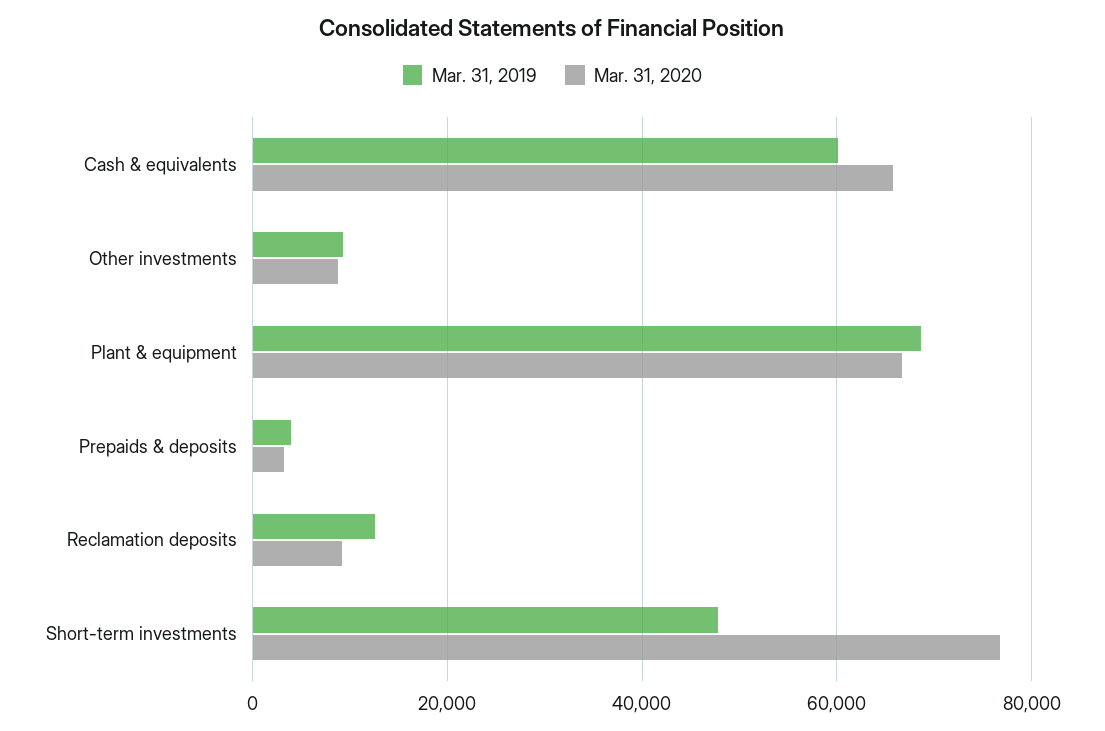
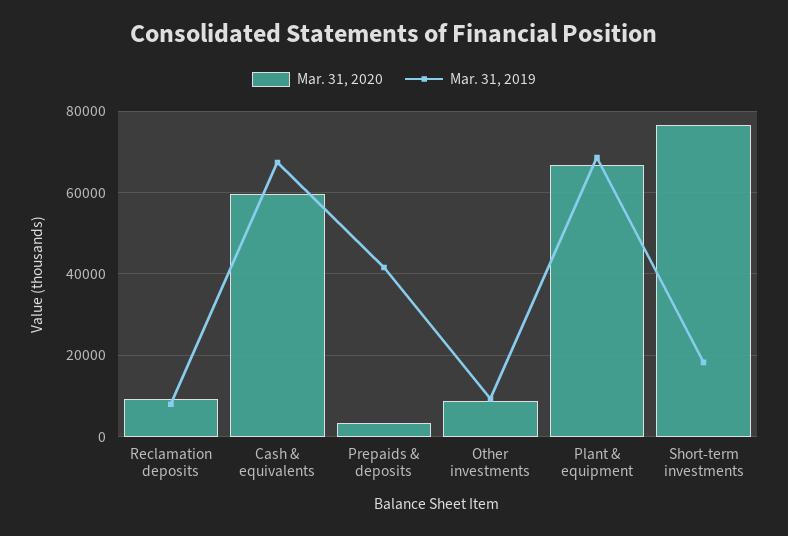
  {
    "Mar. 31, 2019": {
-     "Cash & equivalents": 60000,
+     "Cash & equivalents": 68000,
      "Other investments": 10000,
      "Plant & equipment": 68000,
-     "Prepaids & deposits": 4000,
+     "Prepaids & deposits": 42000,
-     "Reclamation deposits": 12000,
+     "Reclamation deposits": 8000,
-     "Short-term investments": 48000
+     "Short-term investments": 18000
    },
    "Mar. 31, 2020": {
-     "Cash & equivalents": 66000,
+     "Cash & equivalents": 60000,
      "Other investments": 8000,
      "Plant & equipment": 66000,
      "Prepaids & deposits": 4000,
      "Reclamation deposits": 10000,
      "Short-term investments": 76000
    }
  }

